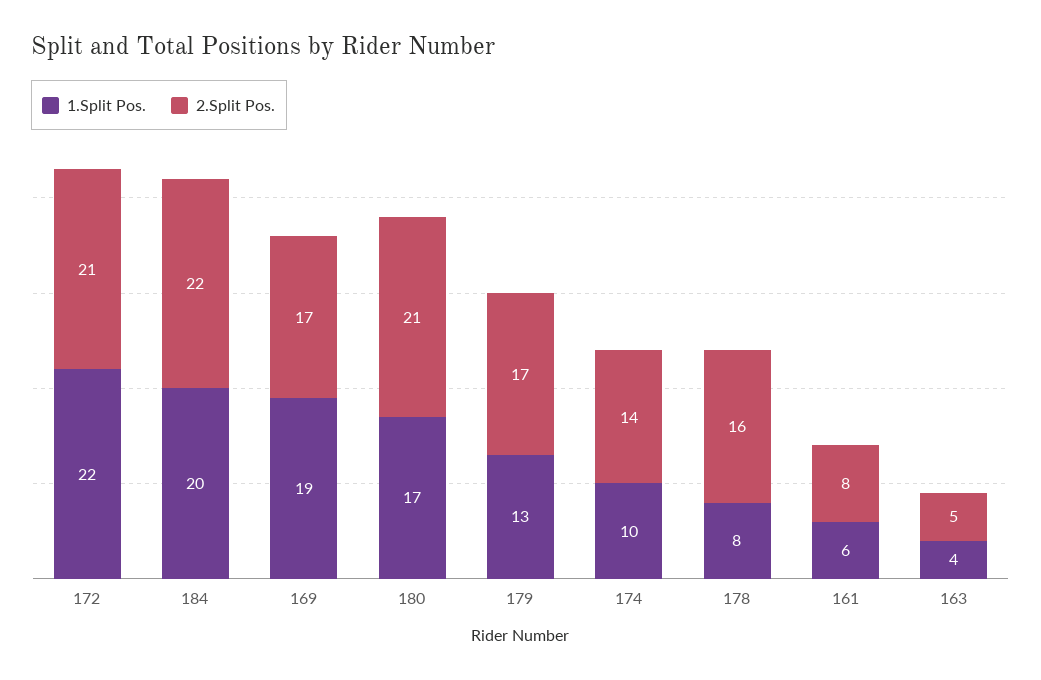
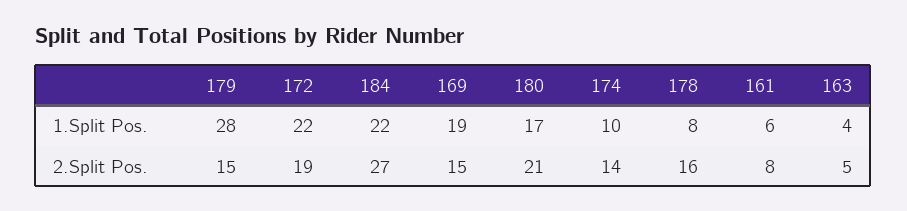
  {
    "1.Split Pos.": {
      "172": 22,
-     "184": 20,
+     "184": 22,
      "169": 19,
      "180": 17,
-     "179": 13,
+     "179": 28,
      "174": 10,
      "178": 8,
      "161": 6,
      "163": 4
    },
    "2.Split Pos.": {
-     "172": 21,
+     "172": 19,
-     "184": 22,
+     "184": 27,
-     "169": 17,
+     "169": 15,
      "180": 21,
-     "179": 17,
+     "179": 15,
      "174": 14,
      "178": 16,
      "161": 8,
      "163": 5
    }
  }

